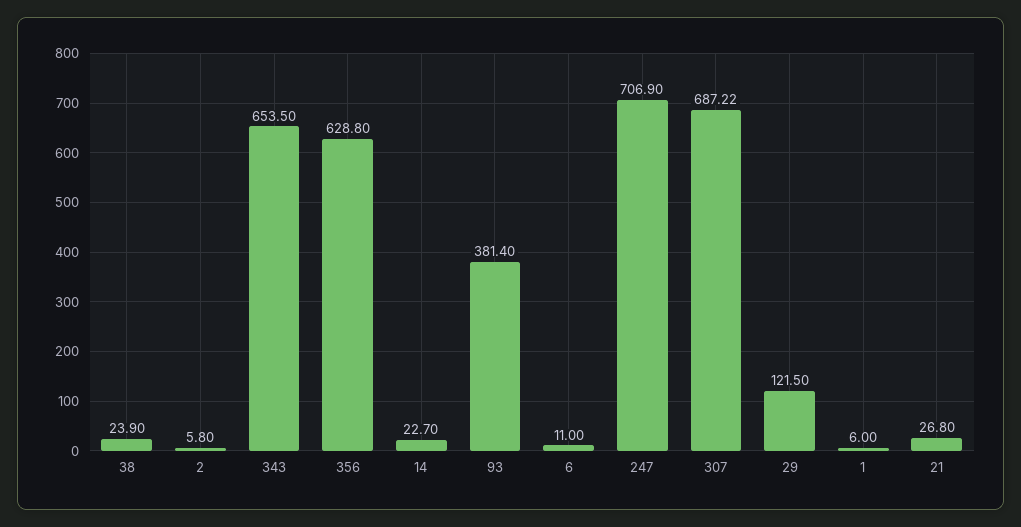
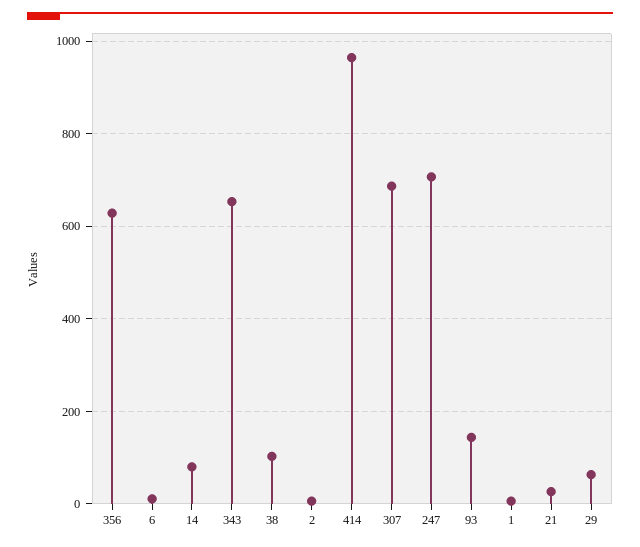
  {
-   "38": 23.9,
+   "38": 100,
    "2": 5.8,
    "343": 653.5,
    "356": 628.8,
-   "14": 22.7,
+   "14": 80,
-   "93": 381.4,
+   "93": 140,
    "6": 11,
    "247": 706.9,
    "307": 687.22,
-   "29": 121.5,
+   "29": 60,
    "1": 6,
-   "21": 26.8
+   "21": 26.8,
+   "414": 960
  }

